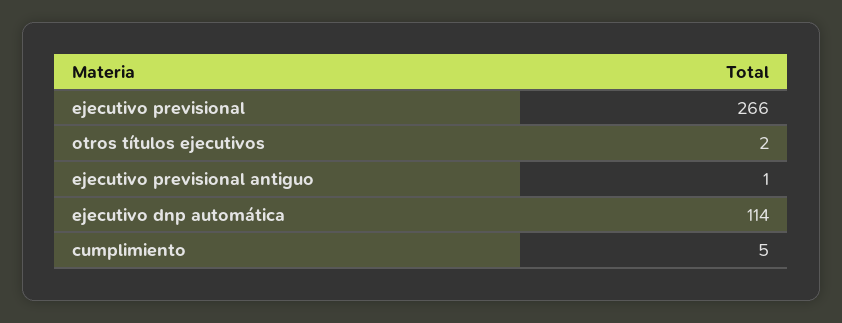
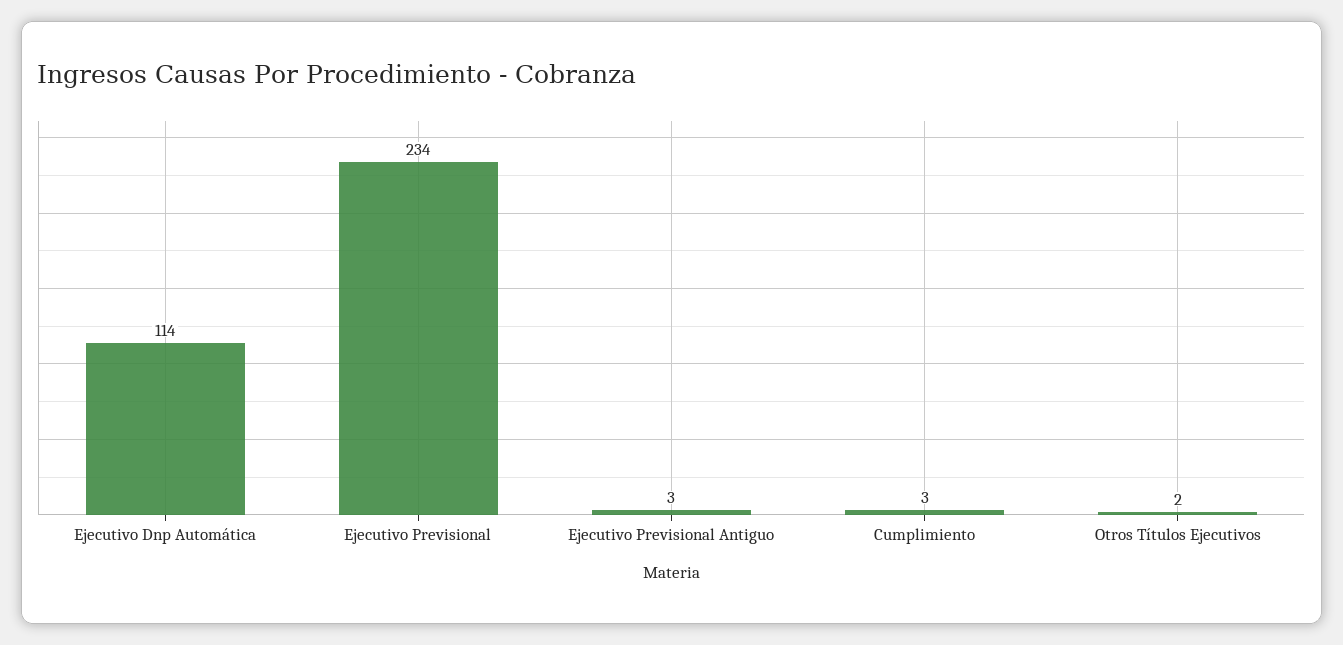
  {
-   "ejecutivo previsional": 266,
+   "ejecutivo previsional": 234,
    "otros títulos ejecutivos": 2,
-   "ejecutivo previsional antiguo": 1,
+   "ejecutivo previsional antiguo": 3,
    "ejecutivo dnp automática": 114,
-   "cumplimiento": 5
+   "cumplimiento": 3
  }

